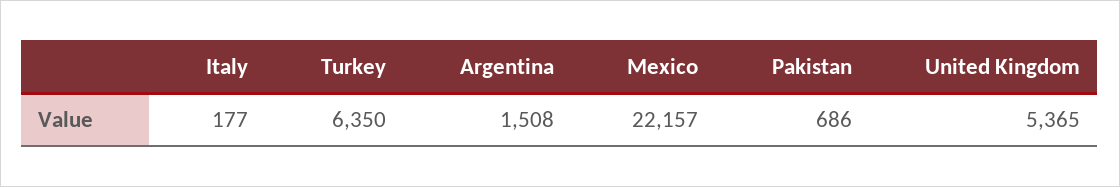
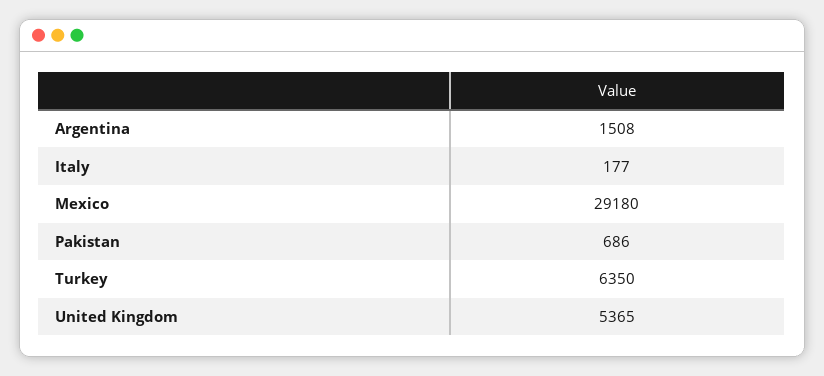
  {
    "Italy": 177,
    "Turkey": 6350,
    "Argentina": 1508,
-   "Mexico": 22157,
+   "Mexico": 29180,
    "Pakistan": 686,
    "United Kingdom": 5365
  }

